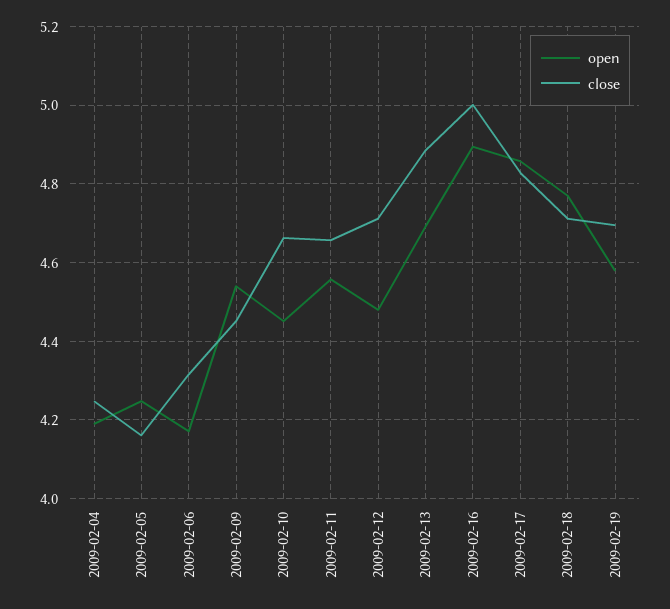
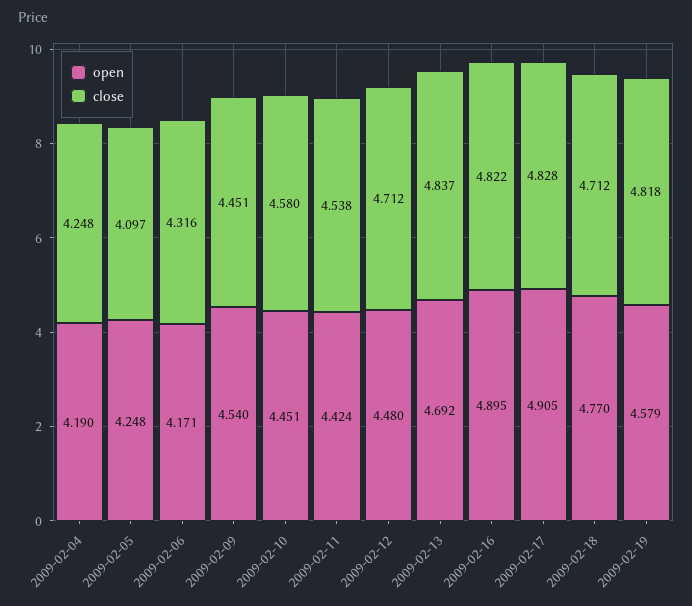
  {
    "open": {
      "2009-02-04": 4.19,
      "2009-02-05": 4.248,
      "2009-02-06": 4.171,
      "2009-02-09": 4.54,
      "2009-02-10": 4.451,
-     "2009-02-11": 4.56,
+     "2009-02-11": 4.424,
      "2009-02-12": 4.48,
      "2009-02-13": 4.692,
      "2009-02-16": 4.895,
-     "2009-02-17": 4.86,
+     "2009-02-17": 4.905,
      "2009-02-18": 4.77,
      "2009-02-19": 4.579
    },
    "close": {
      "2009-02-04": 4.248,
-     "2009-02-05": 4.16,
+     "2009-02-05": 4.097,
      "2009-02-06": 4.316,
      "2009-02-09": 4.451,
-     "2009-02-10": 4.66,
+     "2009-02-10": 4.58,
-     "2009-02-11": 4.66,
+     "2009-02-11": 4.538,
      "2009-02-12": 4.712,
-     "2009-02-13": 4.88,
+     "2009-02-13": 4.837,
-     "2009-02-16": 5,
+     "2009-02-16": 4.822,
      "2009-02-17": 4.828,
      "2009-02-18": 4.712,
-     "2009-02-19": 4.7
+     "2009-02-19": 4.818
    }
  }

